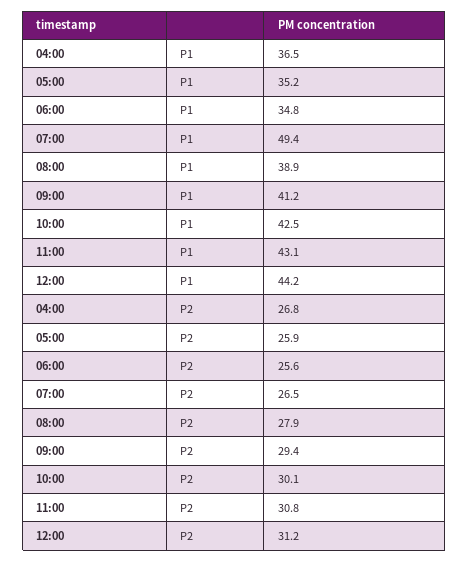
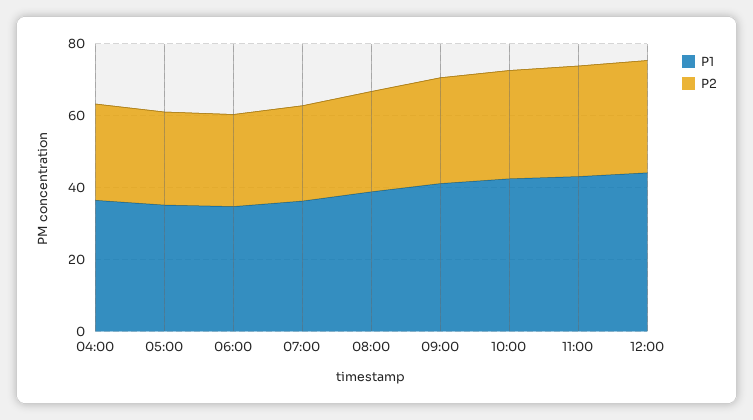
  {
    "P1": {
      "04:00": 36.5,
      "05:00": 35.2,
      "06:00": 34.8,
-     "07:00": 49.4,
+     "07:00": 35,
      "08:00": 38.9,
      "09:00": 41.2,
      "10:00": 42.5,
      "11:00": 43.1,
      "12:00": 44.2
    },
    "P2": {
      "04:00": 26.8,
      "05:00": 25.9,
      "06:00": 25.6,
      "07:00": 26.5,
      "08:00": 27.9,
      "09:00": 29.4,
      "10:00": 30.1,
      "11:00": 30.8,
      "12:00": 31.2
    }
  }

